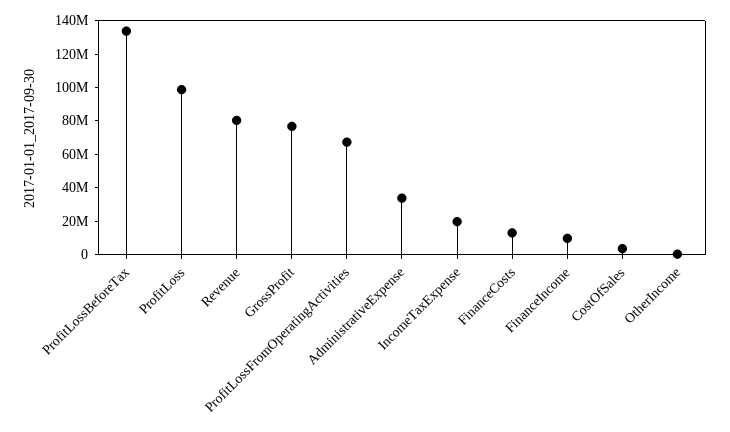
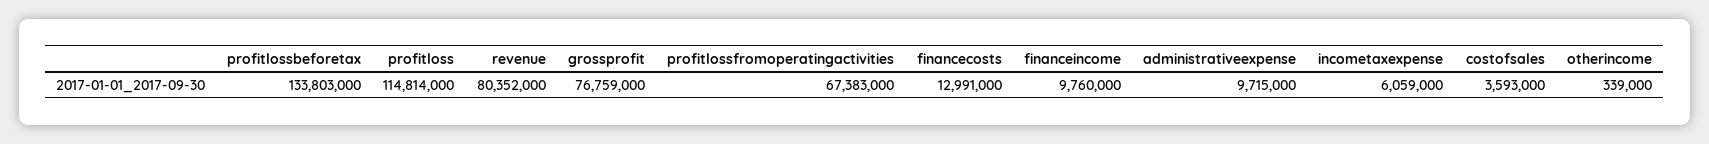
  {
    "ProfitLossBeforeTax": 133803000,
-   "ProfitLoss": 100000000,
+   "ProfitLoss": 114814000,
    "Revenue": 80352000,
    "GrossProfit": 76759000,
    "ProfitLossFromOperatingActivities": 67383000,
-   "AdministrativeExpense": 35000000,
+   "AdministrativeExpense": 9715000,
-   "IncomeTaxExpense": 20000000,
+   "IncomeTaxExpense": 6059000,
    "FinanceCosts": 12991000,
    "FinanceIncome": 9760000,
    "CostOfSales": 3593000,
    "OtherIncome": 339000
  }

